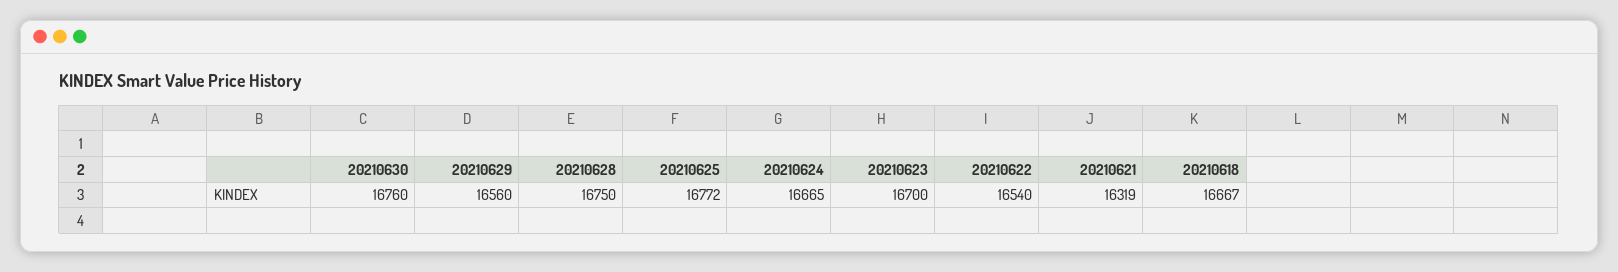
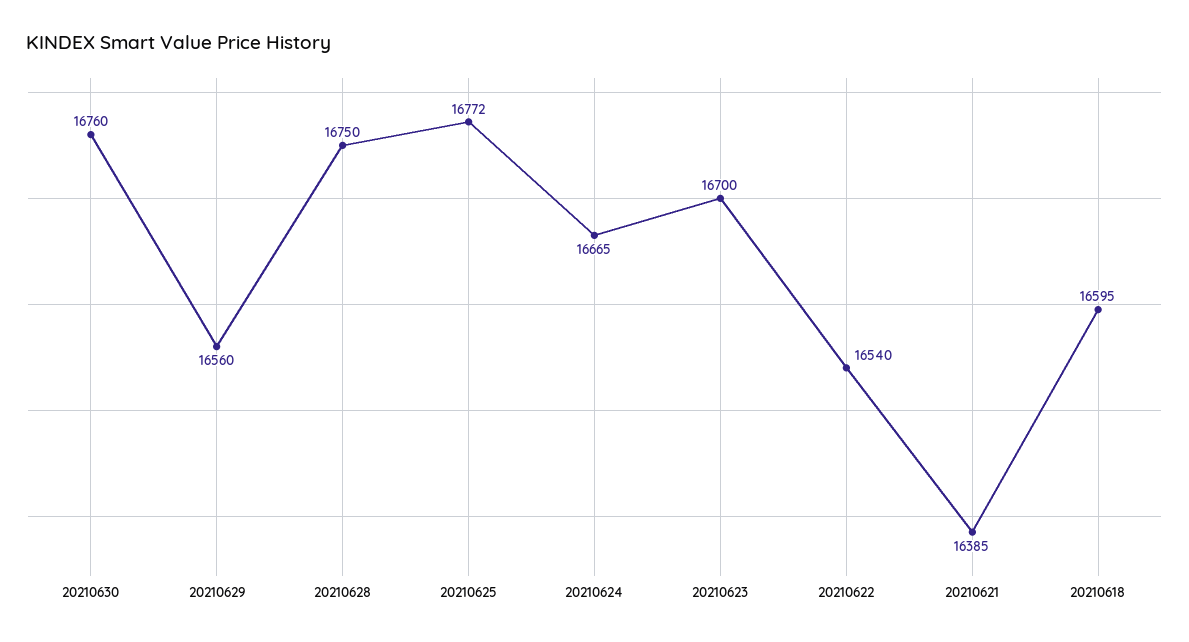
  {
    "20210630": 16760,
    "20210629": 16560,
    "20210628": 16750,
    "20210625": 16772,
    "20210624": 16665,
    "20210623": 16700,
    "20210622": 16540,
-   "20210621": 16319,
+   "20210621": 16385,
-   "20210618": 16667
+   "20210618": 16595
  }

